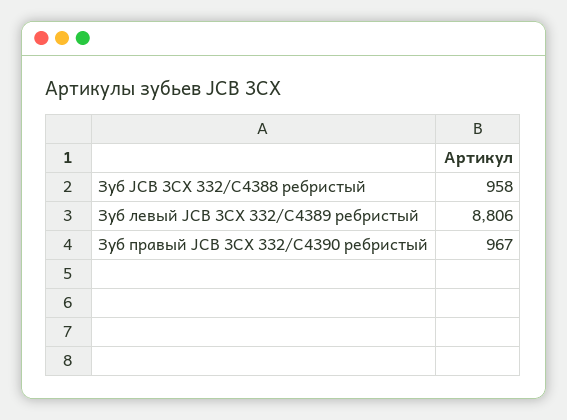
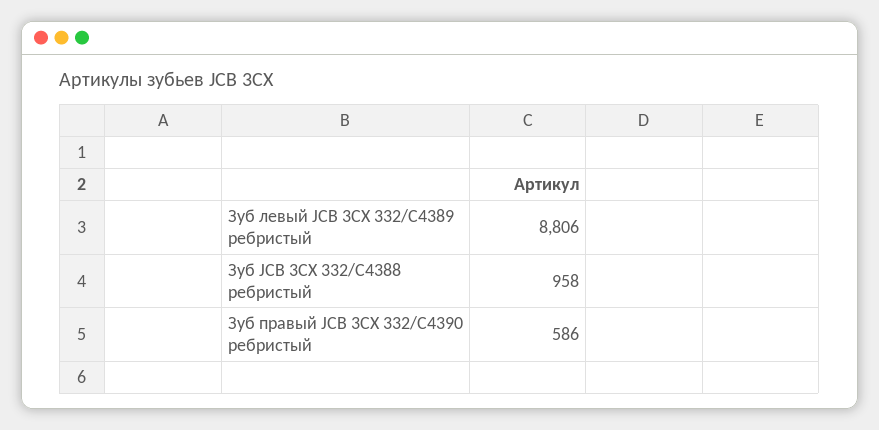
  {
    "Зуб JCB 3CX 332/C4388 ребристый": 958,
    "Зуб левый JCB 3CX 332/C4389 ребристый": 8806,
-   "Зуб правый JCB 3CX 332/C4390 ребристый": 967
+   "Зуб правый JCB 3CX 332/C4390 ребристый": 586
  }

